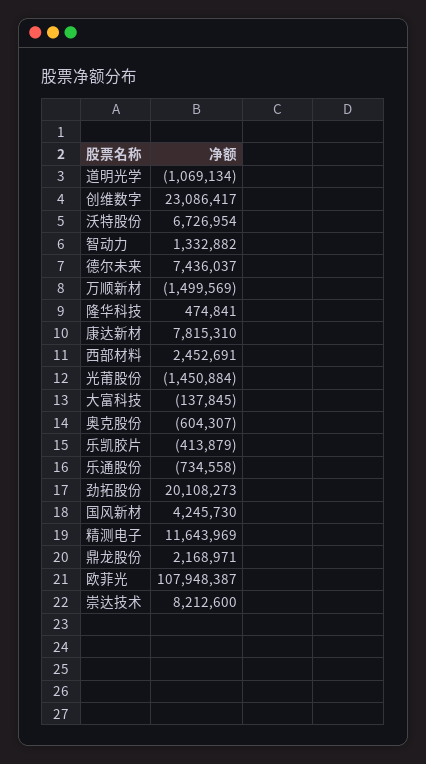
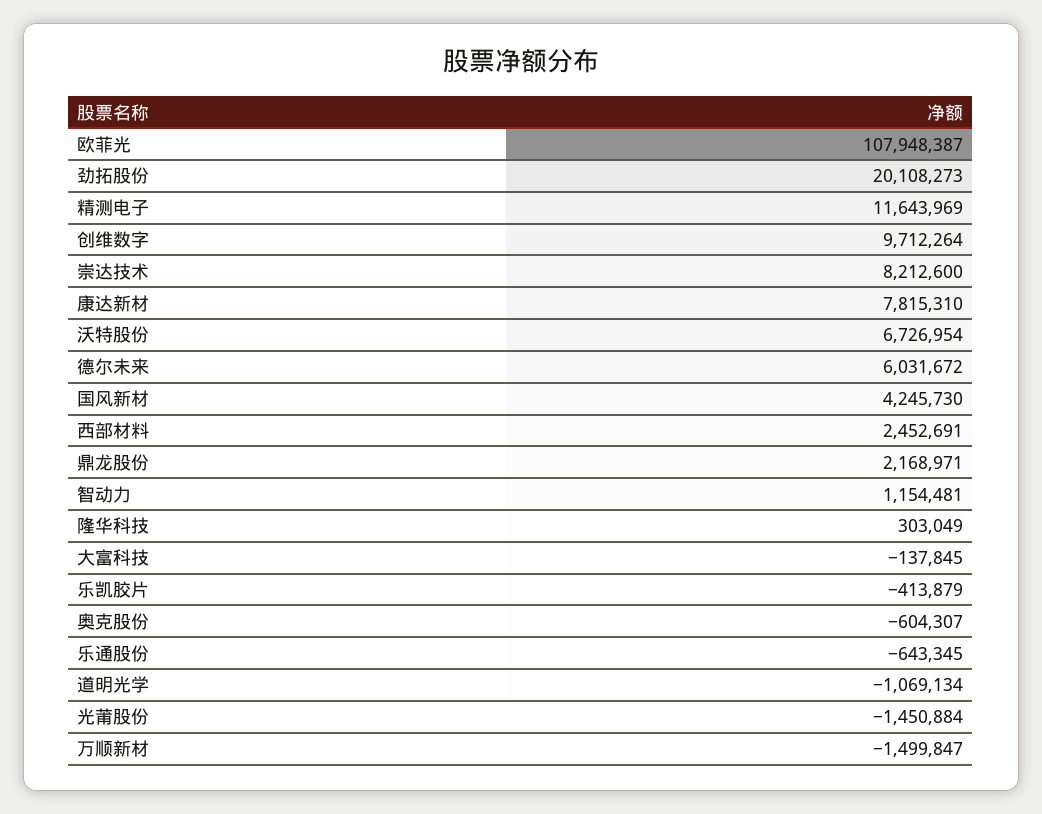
  {
    "道明光学": -1069134,
-   "创维数字": 23086417,
+   "创维数字": 9712264,
    "沃特股份": 6726954,
-   "智动力": 1332882,
+   "智动力": 1154481,
-   "德尔未来": 7436037,
+   "德尔未来": 6031672,
-   "万顺新材": -1499569,
+   "万顺新材": -1499847,
-   "隆华科技": 474841,
+   "隆华科技": 303049,
    "康达新材": 7815310,
    "西部材料": 2452691,
    "光莆股份": -1450884,
    "大富科技": -137845,
    "奥克股份": -604307,
    "乐凯胶片": -413879,
-   "乐通股份": -734558,
+   "乐通股份": -643345,
    "劲拓股份": 20108273,
    "国风新材": 4245730,
    "精测电子": 11643969,
    "鼎龙股份": 2168971,
    "欧菲光": 107948387,
    "崇达技术": 8212600
  }

